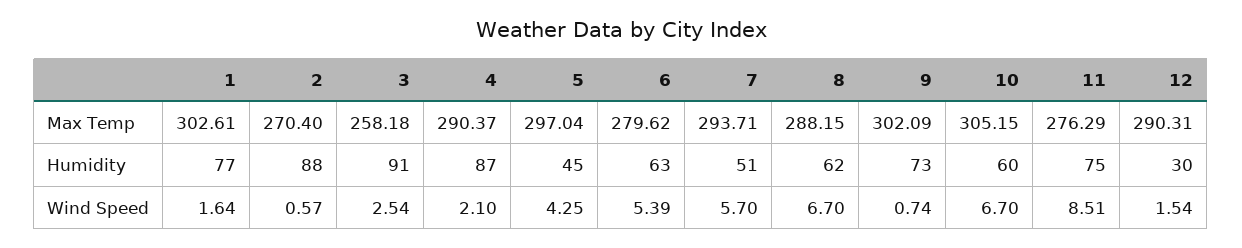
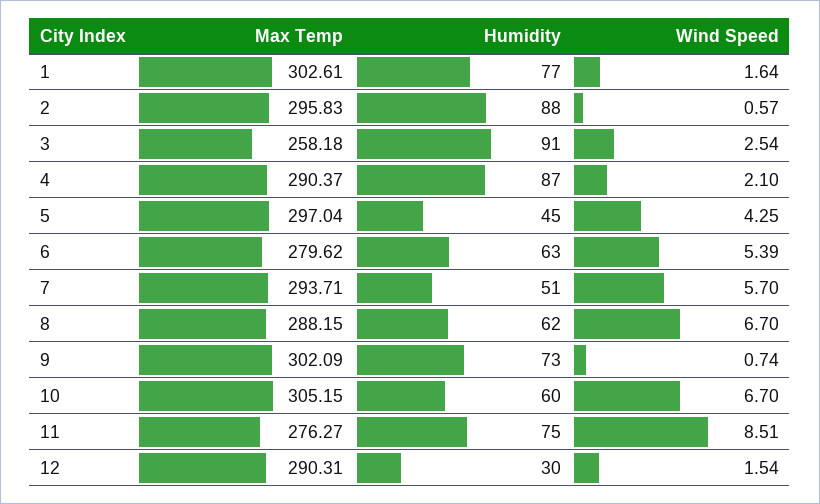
  {
    "1": {
      "Max Temp": 302.61,
      "Humidity": 77,
      "Wind Speed": 1.64
    },
    "2": {
-     "Max Temp": 270.4,
+     "Max Temp": 295.83,
      "Humidity": 88,
      "Wind Speed": 0.57
    },
    "3": {
      "Max Temp": 258.18,
      "Humidity": 91,
      "Wind Speed": 2.54
    },
    "4": {
      "Max Temp": 290.37,
      "Humidity": 87,
      "Wind Speed": 2.1
    },
    "5": {
      "Max Temp": 297.04,
      "Humidity": 45,
      "Wind Speed": 4.25
    },
    "6": {
      "Max Temp": 279.62,
      "Humidity": 63,
      "Wind Speed": 5.39
    },
    "7": {
      "Max Temp": 293.71,
      "Humidity": 51,
      "Wind Speed": 5.7
    },
    "8": {
      "Max Temp": 288.15,
      "Humidity": 62,
      "Wind Speed": 6.7
    },
    "9": {
      "Max Temp": 302.09,
      "Humidity": 73,
      "Wind Speed": 0.74
    },
    "10": {
      "Max Temp": 305.15,
      "Humidity": 60,
      "Wind Speed": 6.7
    },
    "11": {
-     "Max Temp": 276.29,
+     "Max Temp": 276.27,
      "Humidity": 75,
      "Wind Speed": 8.51
    },
    "12": {
      "Max Temp": 290.31,
      "Humidity": 30,
      "Wind Speed": 1.54
    }
  }

